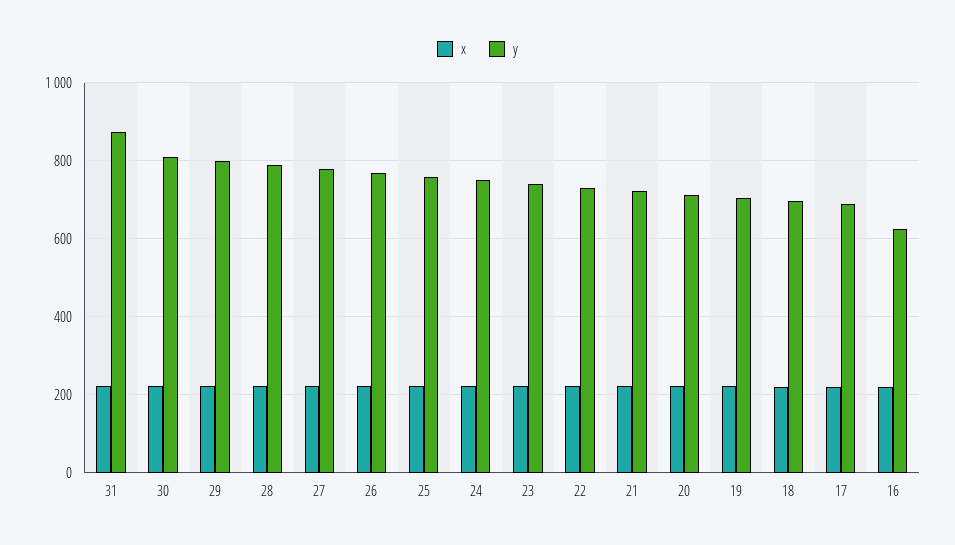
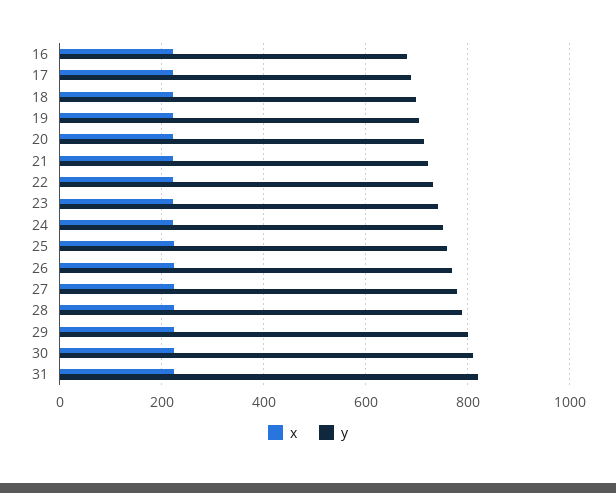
  {
    "x": {
      "31": 220,
      "30": 220,
      "29": 220,
      "28": 220,
      "27": 220,
      "26": 220,
      "25": 220,
      "24": 220,
      "23": 220,
      "22": 220,
      "21": 220,
      "20": 220,
      "19": 220,
      "18": 220,
      "17": 220,
      "16": 220
    },
    "y": {
-     "31": 880,
+     "31": 820,
      "30": 800,
      "29": 800,
      "28": 780,
      "27": 780,
      "26": 760,
      "25": 760,
      "24": 760,
      "23": 740,
      "22": 740,
      "21": 720,
      "20": 720,
      "19": 700,
      "18": 700,
      "17": 680,
-     "16": 620
+     "16": 680
    }
  }

